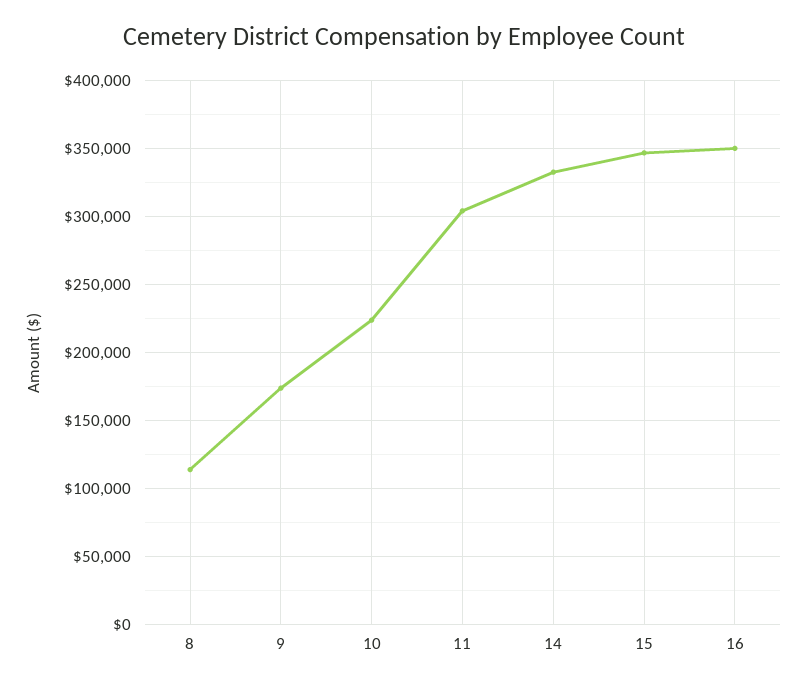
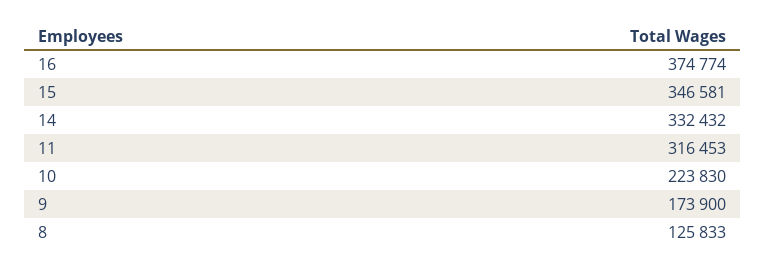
  {
-   "8": 115000,
+   "8": 125833,
    "9": 173900,
    "10": 223830,
-   "11": 305000,
+   "11": 316453,
    "14": 332432,
    "15": 346581,
-   "16": 350000
+   "16": 374774
  }

